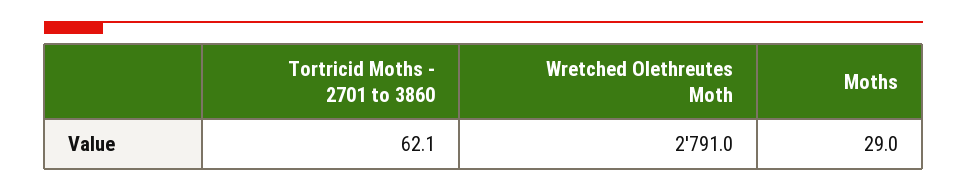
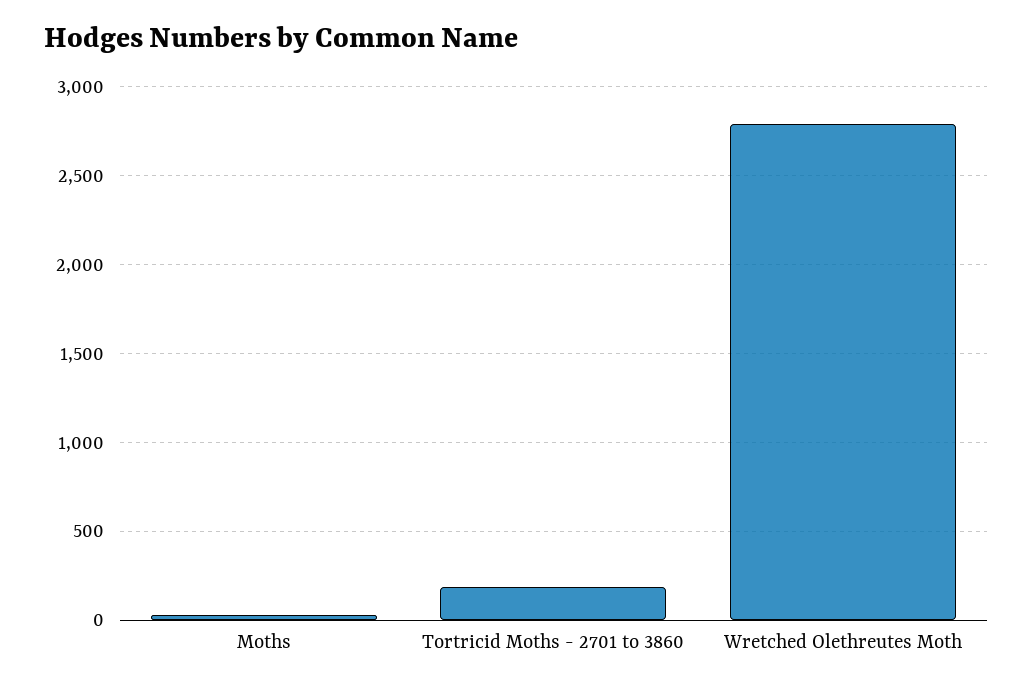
  {
-   "Tortricid Moths - 2701 to 3860": 62.1,
+   "Tortricid Moths - 2701 to 3860": 200,
    "Wretched Olethreutes Moth": 2791,
    "Moths": 29
  }

